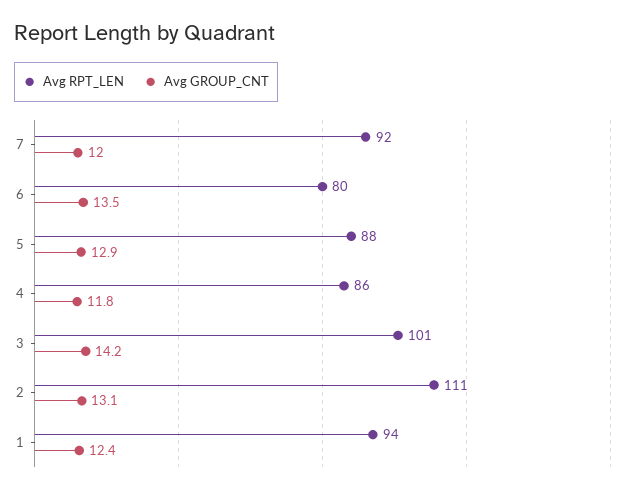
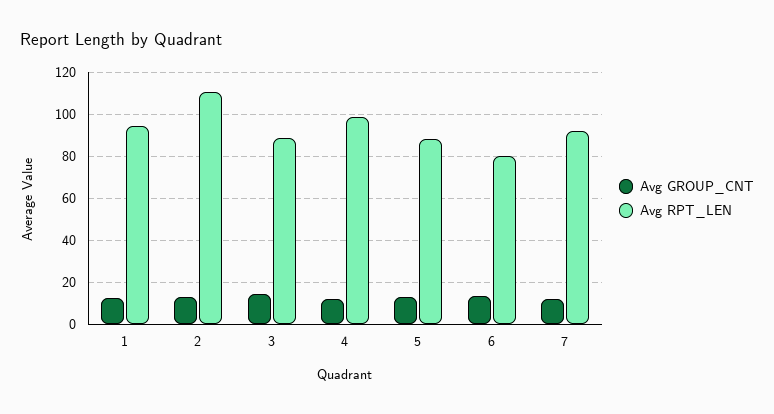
  {
    "Avg RPT_LEN": {
      "7": 92,
      "6": 80,
      "5": 88,
-     "4": 86,
+     "4": 100,
-     "3": 101,
+     "3": 90,
      "2": 111,
      "1": 94
    },
    "Avg GROUP_CNT": {
      "7": 12,
      "6": 13.5,
      "5": 12.9,
      "4": 11.8,
      "3": 14.2,
      "2": 13.1,
      "1": 12.4
    }
  }

